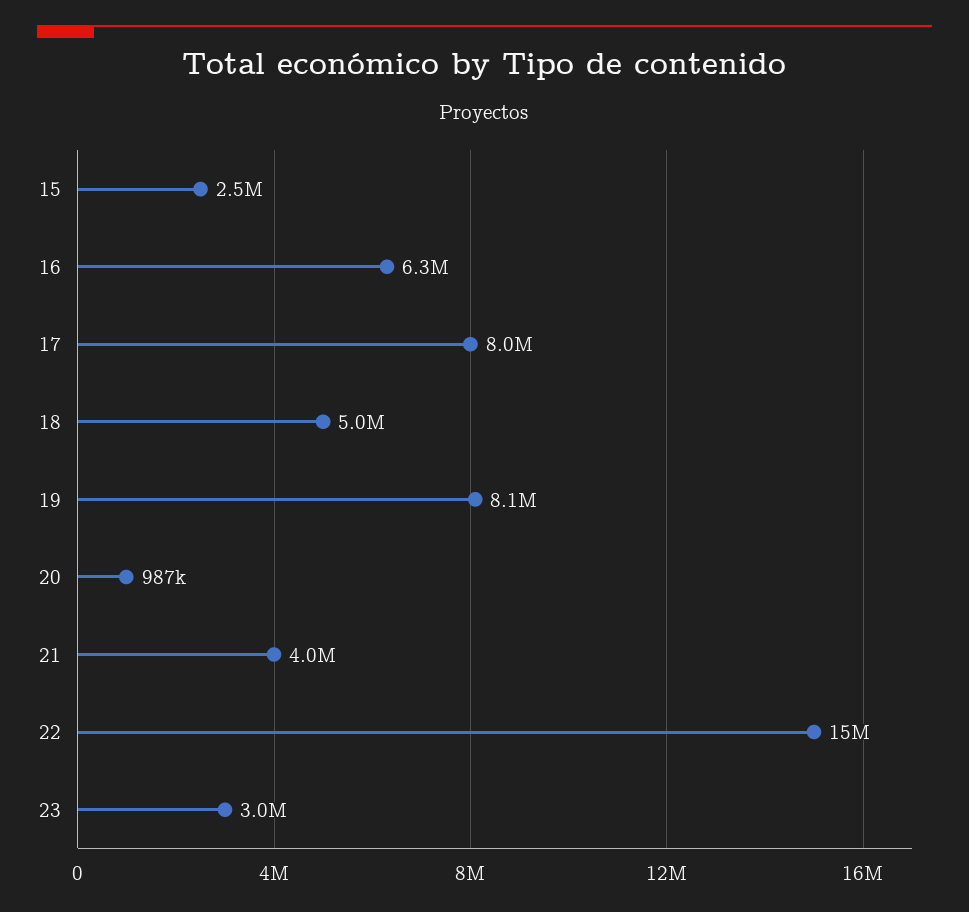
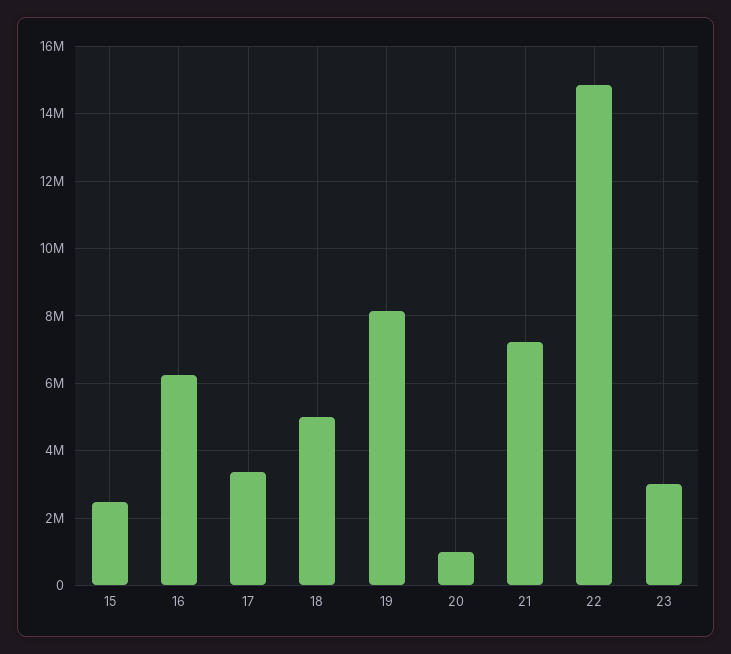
  {
    "15": 2500000,
    "16": 6300000,
-   "17": 8000000,
+   "17": 3400000,
    "18": 5000000,
    "19": 8100000,
    "20": 987000,
-   "21": 4000000,
+   "21": 7200000,
    "22": 15000000,
    "23": 3000000
  }

